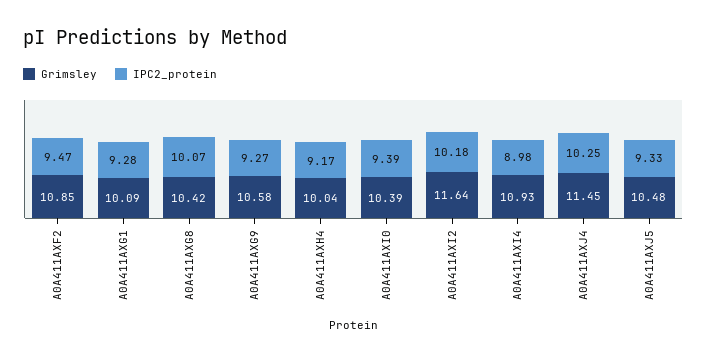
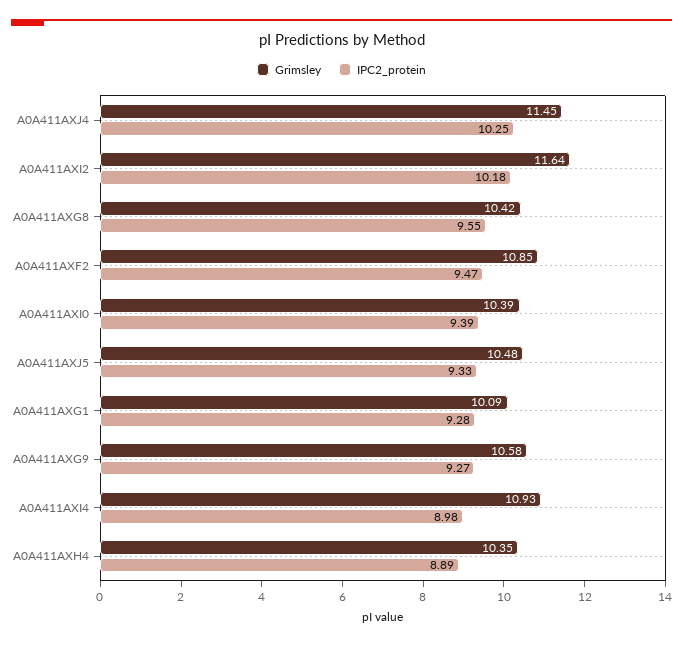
  {
    "Grimsley": {
      "A0A411AXF2": 10.85,
      "A0A411AXG1": 10.09,
      "A0A411AXG8": 10.42,
      "A0A411AXG9": 10.58,
-     "A0A411AXH4": 10.04,
+     "A0A411AXH4": 10.35,
      "A0A411AXI0": 10.39,
      "A0A411AXI2": 11.64,
      "A0A411AXI4": 10.93,
      "A0A411AXJ4": 11.45,
      "A0A411AXJ5": 10.48
    },
    "IPC2_protein": {
      "A0A411AXF2": 9.47,
      "A0A411AXG1": 9.28,
-     "A0A411AXG8": 10.07,
+     "A0A411AXG8": 9.55,
      "A0A411AXG9": 9.27,
-     "A0A411AXH4": 9.17,
+     "A0A411AXH4": 8.89,
      "A0A411AXI0": 9.39,
      "A0A411AXI2": 10.18,
      "A0A411AXI4": 8.98,
      "A0A411AXJ4": 10.25,
      "A0A411AXJ5": 9.33
    }
  }

